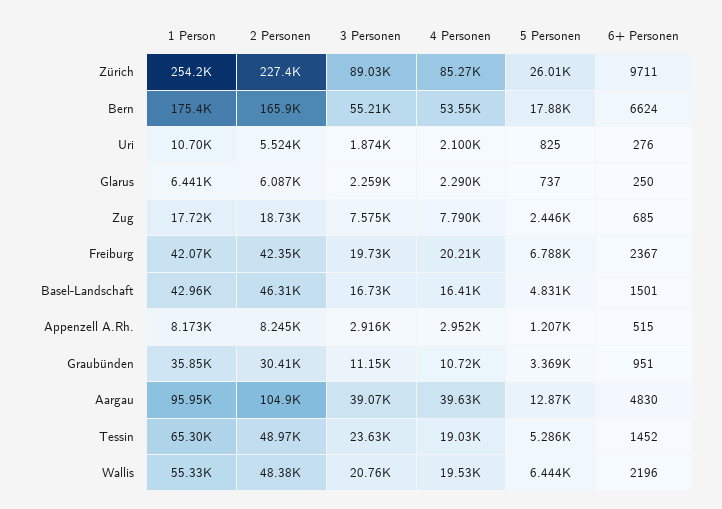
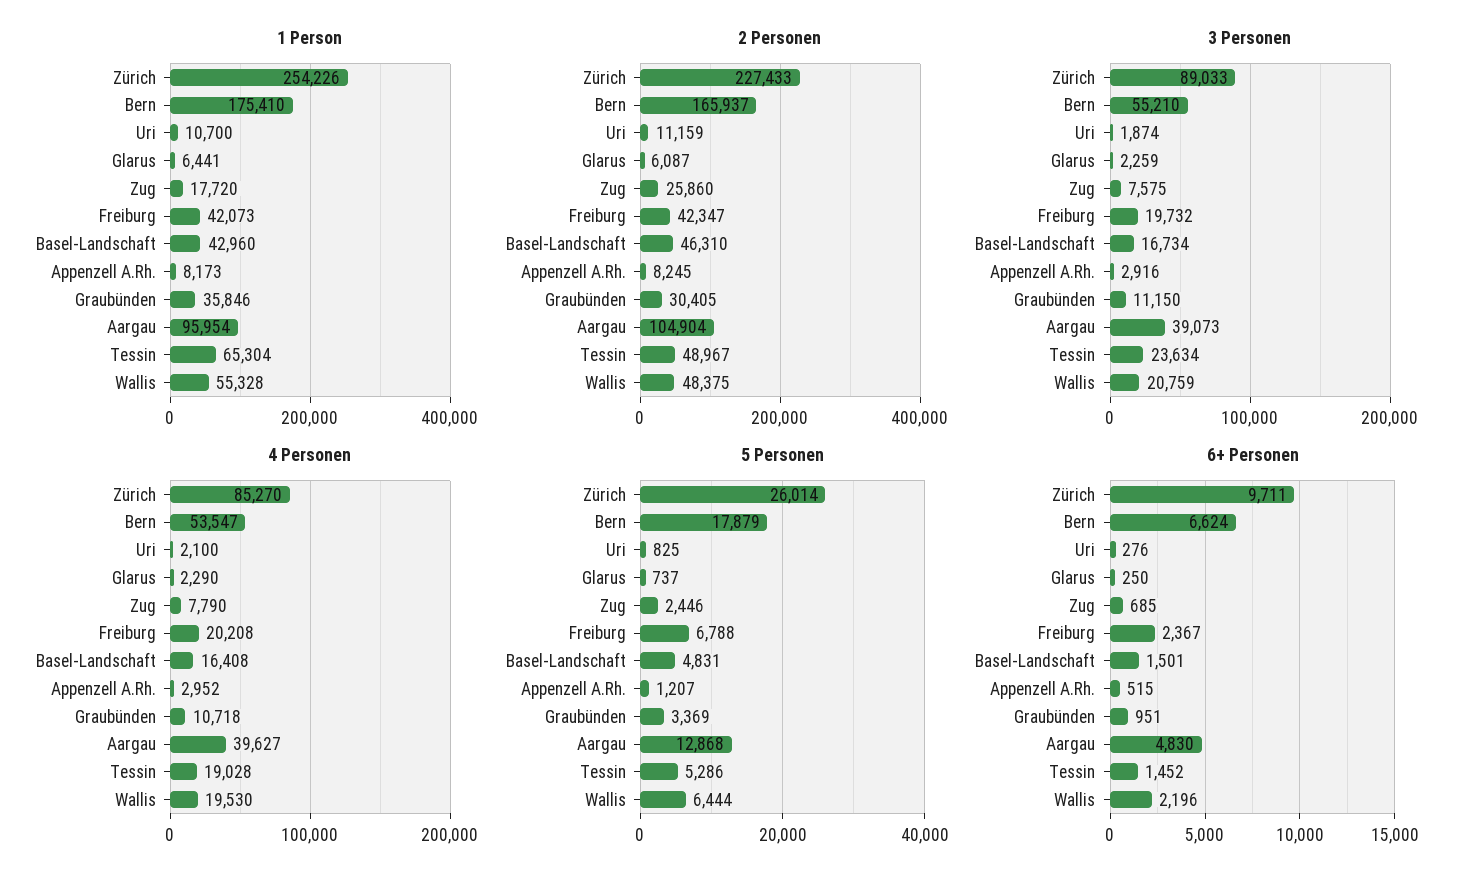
  {
    "1 Person": {
      "Zürich": 254226,
      "Bern": 175410,
      "Uri": 10700,
      "Glarus": 6441,
      "Zug": 17720,
      "Freiburg": 42073,
      "Basel-Landschaft": 42960,
      "Appenzell A.Rh.": 8173,
      "Graubünden": 35846,
      "Aargau": 95954,
      "Tessin": 65304,
      "Wallis": 55328
    },
    "2 Personen": {
      "Zürich": 227433,
      "Bern": 165937,
-     "Uri": 5524,
+     "Uri": 11159,
      "Glarus": 6087,
-     "Zug": 18730,
+     "Zug": 25860,
      "Freiburg": 42347,
      "Basel-Landschaft": 46310,
      "Appenzell A.Rh.": 8245,
      "Graubünden": 30405,
      "Aargau": 104904,
      "Tessin": 48967,
      "Wallis": 48375
    },
    "3 Personen": {
      "Zürich": 89033,
      "Bern": 55210,
      "Uri": 1874,
      "Glarus": 2259,
      "Zug": 7575,
      "Freiburg": 19732,
      "Basel-Landschaft": 16734,
      "Appenzell A.Rh.": 2916,
      "Graubünden": 11150,
      "Aargau": 39073,
      "Tessin": 23634,
      "Wallis": 20759
    },
    "4 Personen": {
      "Zürich": 85270,
      "Bern": 53547,
      "Uri": 2100,
      "Glarus": 2290,
      "Zug": 7790,
      "Freiburg": 20208,
      "Basel-Landschaft": 16408,
      "Appenzell A.Rh.": 2952,
      "Graubünden": 10718,
      "Aargau": 39627,
      "Tessin": 19028,
      "Wallis": 19530
    },
    "5 Personen": {
      "Zürich": 26014,
      "Bern": 17879,
      "Uri": 825,
      "Glarus": 737,
      "Zug": 2446,
      "Freiburg": 6788,
      "Basel-Landschaft": 4831,
      "Appenzell A.Rh.": 1207,
      "Graubünden": 3369,
      "Aargau": 12868,
      "Tessin": 5286,
      "Wallis": 6444
    },
    "6+ Personen": {
      "Zürich": 9711,
      "Bern": 6624,
      "Uri": 276,
      "Glarus": 250,
      "Zug": 685,
      "Freiburg": 2367,
      "Basel-Landschaft": 1501,
      "Appenzell A.Rh.": 515,
      "Graubünden": 951,
      "Aargau": 4830,
      "Tessin": 1452,
      "Wallis": 2196
    }
  }

